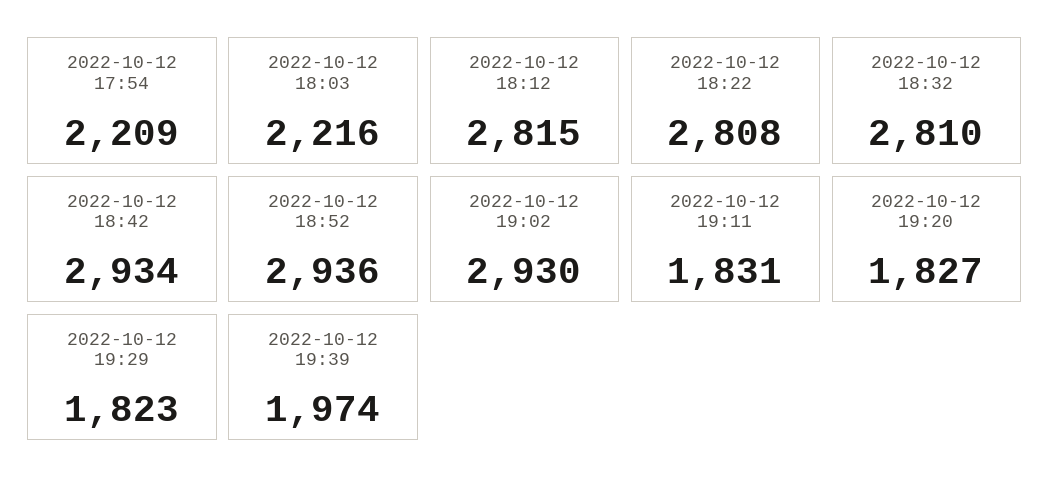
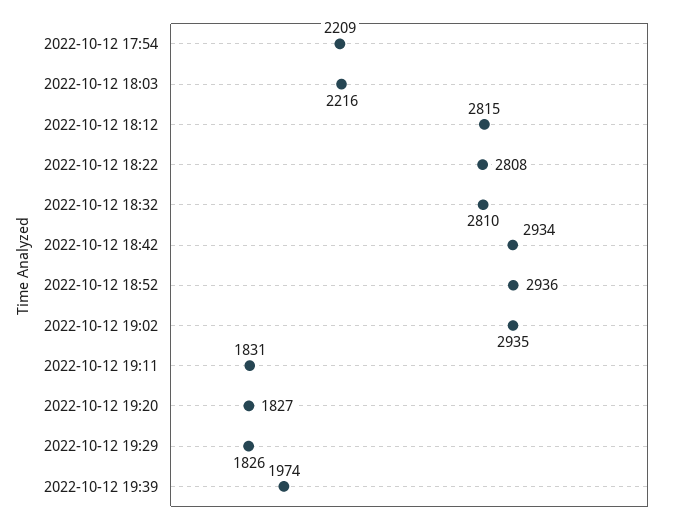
  {
    "2022-10-12 17:54": 2209,
    "2022-10-12 18:03": 2216,
    "2022-10-12 18:12": 2815,
    "2022-10-12 18:22": 2808,
    "2022-10-12 18:32": 2810,
    "2022-10-12 18:42": 2934,
    "2022-10-12 18:52": 2936,
-   "2022-10-12 19:02": 2930,
+   "2022-10-12 19:02": 2935,
    "2022-10-12 19:11": 1831,
    "2022-10-12 19:20": 1827,
-   "2022-10-12 19:29": 1823,
+   "2022-10-12 19:29": 1826,
    "2022-10-12 19:39": 1974
  }

